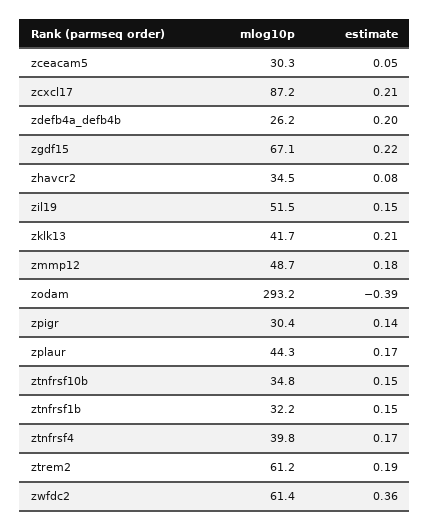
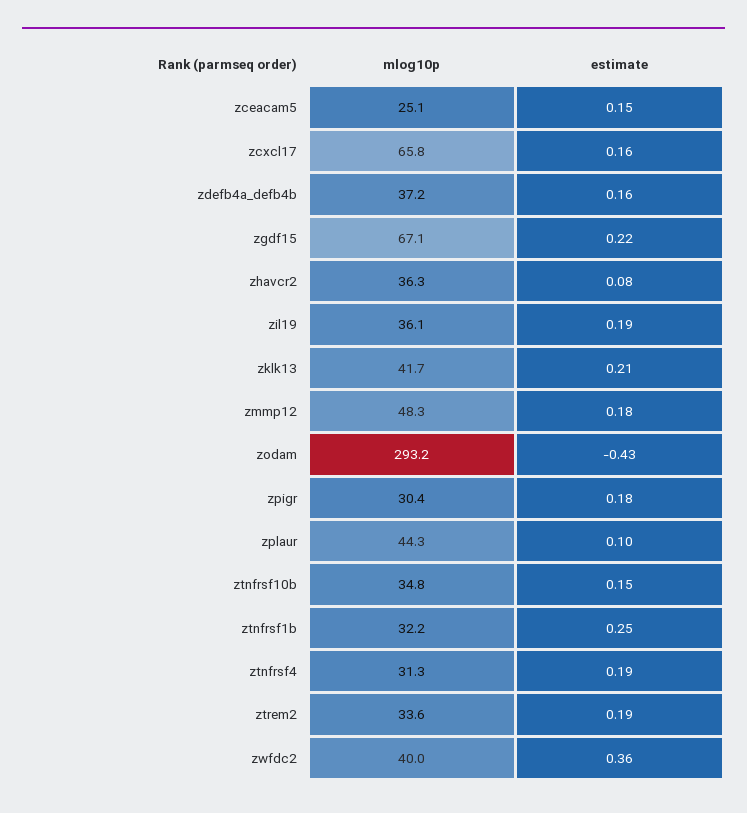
  {
    "mlog10p": {
-     "zceacam5": 30.3,
+     "zceacam5": 25.1,
-     "zcxcl17": 87.2,
+     "zcxcl17": 65.8,
-     "zdefb4a_defb4b": 26.2,
+     "zdefb4a_defb4b": 37.2,
      "zgdf15": 67.1,
-     "zhavcr2": 34.5,
+     "zhavcr2": 36.3,
-     "zil19": 51.5,
+     "zil19": 36.1,
      "zklk13": 41.7,
-     "zmmp12": 48.7,
+     "zmmp12": 48.3,
      "zodam": 293.2,
      "zpigr": 30.4,
      "zplaur": 44.3,
      "ztnfrsf10b": 34.8,
      "ztnfrsf1b": 32.2,
-     "ztnfrsf4": 39.8,
+     "ztnfrsf4": 31.3,
-     "ztrem2": 61.2,
+     "ztrem2": 33.6,
-     "zwfdc2": 61.4
+     "zwfdc2": 40
    },
    "estimate": {
-     "zceacam5": 0.05,
+     "zceacam5": 0.15,
-     "zcxcl17": 0.21,
+     "zcxcl17": 0.16,
-     "zdefb4a_defb4b": 0.2,
+     "zdefb4a_defb4b": 0.16,
      "zgdf15": 0.22,
      "zhavcr2": 0.08,
-     "zil19": 0.15,
+     "zil19": 0.19,
      "zklk13": 0.21,
      "zmmp12": 0.18,
-     "zodam": -0.39,
+     "zodam": -0.43,
-     "zpigr": 0.14,
+     "zpigr": 0.18,
-     "zplaur": 0.17,
+     "zplaur": 0.1,
      "ztnfrsf10b": 0.15,
-     "ztnfrsf1b": 0.15,
+     "ztnfrsf1b": 0.25,
-     "ztnfrsf4": 0.17,
+     "ztnfrsf4": 0.19,
      "ztrem2": 0.19,
      "zwfdc2": 0.36
    }
  }

